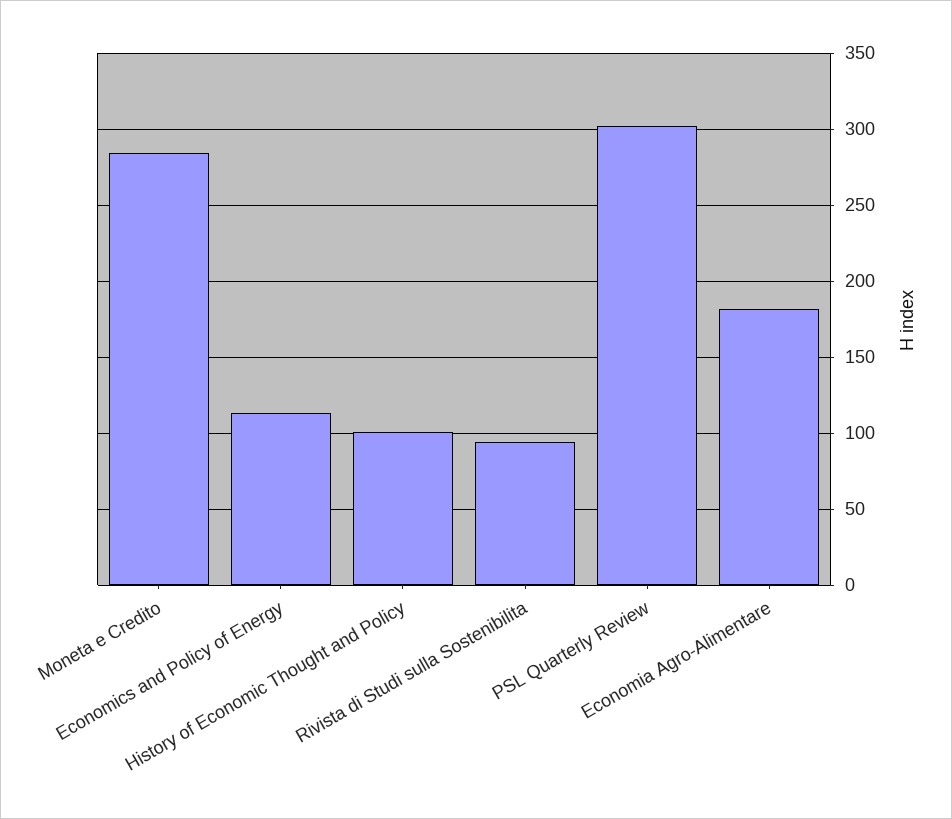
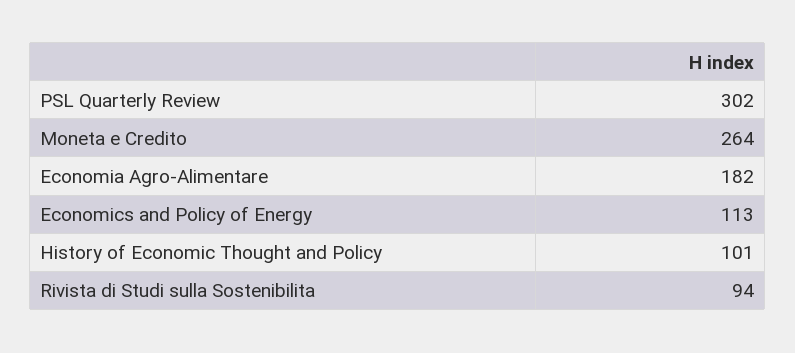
  {
-   "Moneta e Credito": 285,
+   "Moneta e Credito": 264,
    "Economics and Policy of Energy": 113,
    "History of Economic Thought and Policy": 101,
    "Rivista di Studi sulla Sostenibilita": 94,
    "PSL Quarterly Review": 302,
    "Economia Agro-Alimentare": 182
  }

